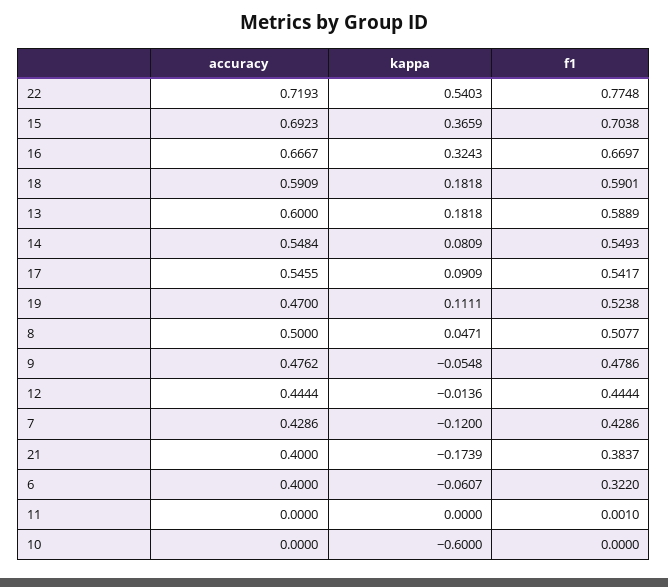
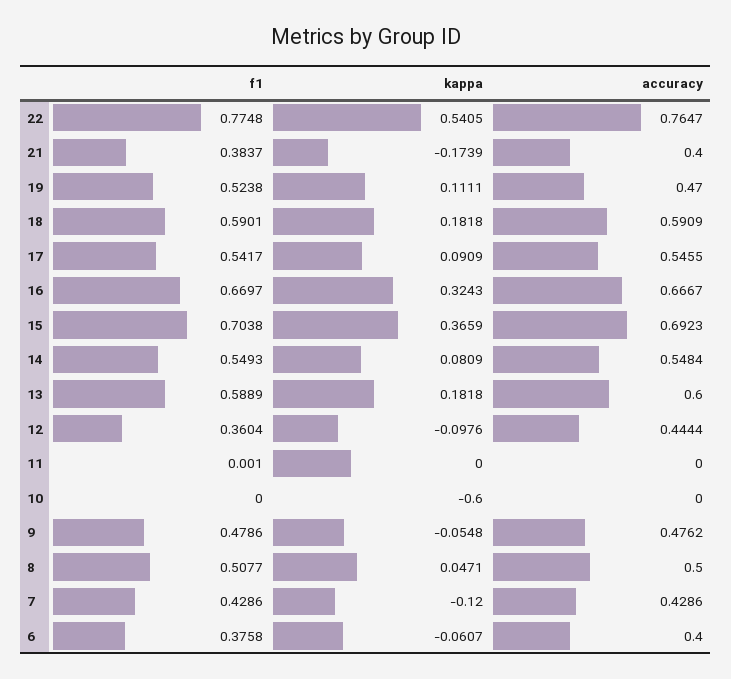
  {
    "accuracy": {
-     "22": 0.7193,
+     "22": 0.7647,
      "15": 0.6923,
      "16": 0.6667,
      "18": 0.5909,
      "13": 0.6,
      "14": 0.5484,
      "17": 0.5455,
      "19": 0.47,
      "8": 0.5,
      "9": 0.4762,
      "12": 0.4444,
      "7": 0.4286,
      "21": 0.4,
      "6": 0.4,
      "11": 0,
      "10": 0
    },
    "kappa": {
-     "22": 0.5403,
+     "22": 0.5405,
      "15": 0.3659,
      "16": 0.3243,
      "18": 0.1818,
      "13": 0.1818,
      "14": 0.0809,
      "17": 0.0909,
      "19": 0.1111,
      "8": 0.0471,
      "9": -0.0548,
-     "12": -0.0136,
+     "12": -0.0976,
      "7": -0.12,
      "21": -0.1739,
      "6": -0.0607,
      "11": 0,
      "10": -0.6
    },
    "f1": {
      "22": 0.7748,
      "15": 0.7038,
      "16": 0.6697,
      "18": 0.5901,
      "13": 0.5889,
      "14": 0.5493,
      "17": 0.5417,
      "19": 0.5238,
      "8": 0.5077,
      "9": 0.4786,
-     "12": 0.4444,
+     "12": 0.3604,
      "7": 0.4286,
      "21": 0.3837,
-     "6": 0.322,
+     "6": 0.3758,
      "11": 0.001,
      "10": 0
    }
  }

